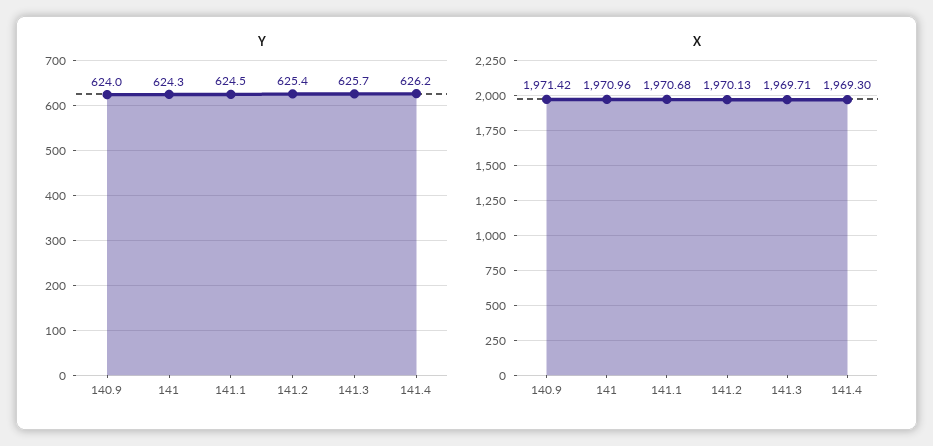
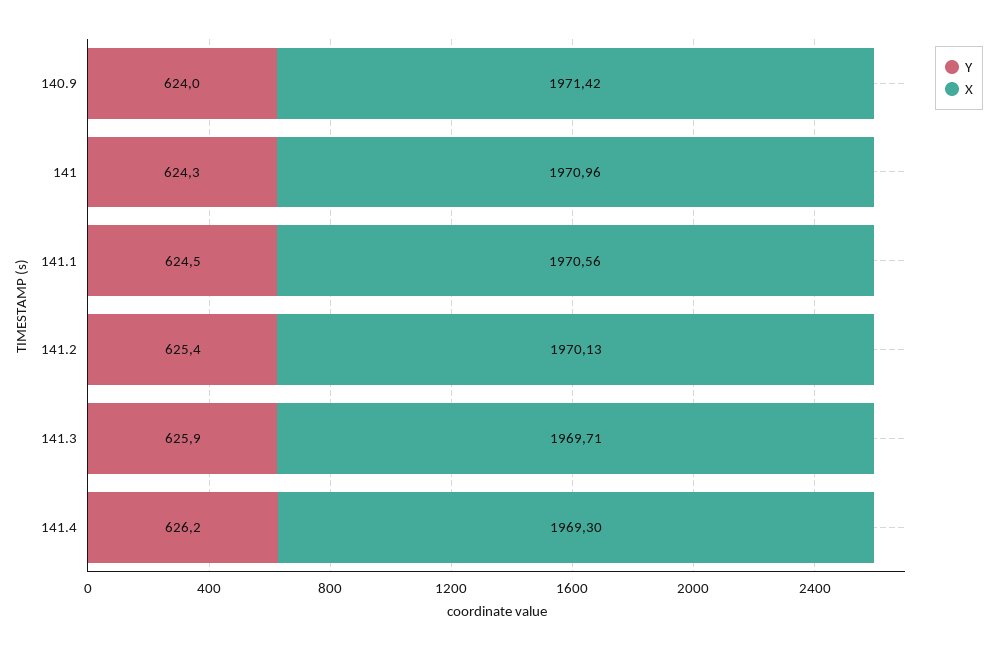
  {
    "Y": {
      "140.9": 624,
      "141": 624.3,
      "141.1": 624.5,
      "141.2": 625.4,
-     "141.3": 625.7,
+     "141.3": 625.9,
      "141.4": 626.2
    },
    "X": {
      "140.9": 1971.42,
      "141": 1970.96,
-     "141.1": 1970.68,
+     "141.1": 1970.56,
      "141.2": 1970.13,
      "141.3": 1969.71,
      "141.4": 1969.3
    }
  }

